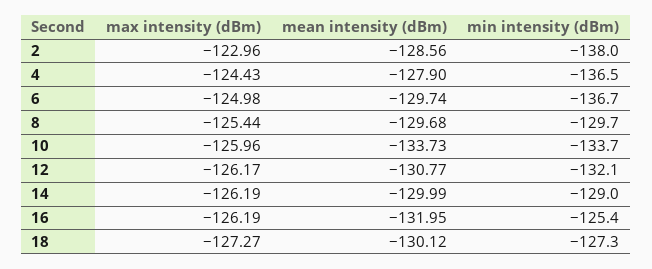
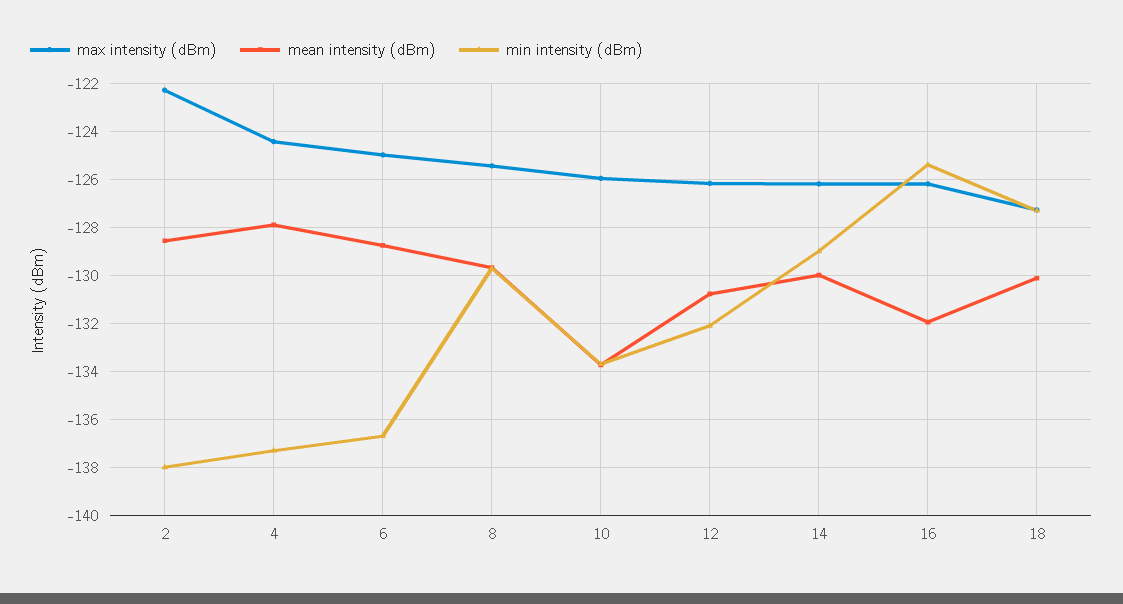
  {
    "max intensity (dBm)": {
-     "2": -122.96,
+     "2": -122.25,
      "4": -124.43,
      "6": -124.98,
      "8": -125.44,
      "10": -125.96,
      "12": -126.17,
      "14": -126.19,
      "16": -126.19,
      "18": -127.27
    },
    "mean intensity (dBm)": {
      "2": -128.56,
      "4": -127.9,
-     "6": -129.74,
+     "6": -128.75,
      "8": -129.68,
      "10": -133.73,
      "12": -130.77,
      "14": -129.99,
      "16": -131.95,
      "18": -130.12
    },
    "min intensity (dBm)": {
      "2": -138,
-     "4": -136.5,
+     "4": -137.25,
      "6": -136.7,
      "8": -129.7,
      "10": -133.7,
      "12": -132.1,
      "14": -129,
      "16": -125.4,
      "18": -127.3
    }
  }

